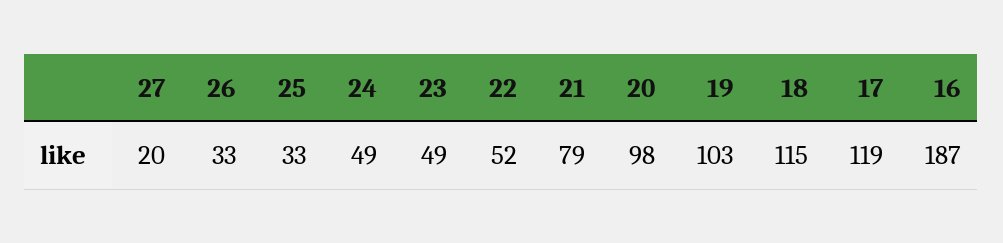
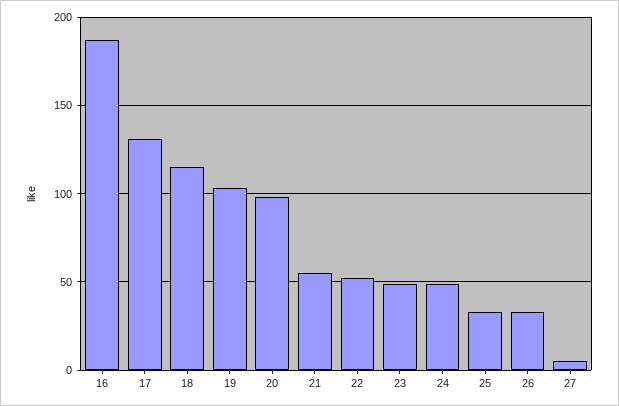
  {
-   "27": 20,
+   "27": 5,
    "26": 33,
    "25": 33,
    "24": 49,
    "23": 49,
    "22": 52,
-   "21": 79,
+   "21": 55,
    "20": 98,
    "19": 103,
    "18": 115,
-   "17": 119,
+   "17": 130,
    "16": 187
  }

